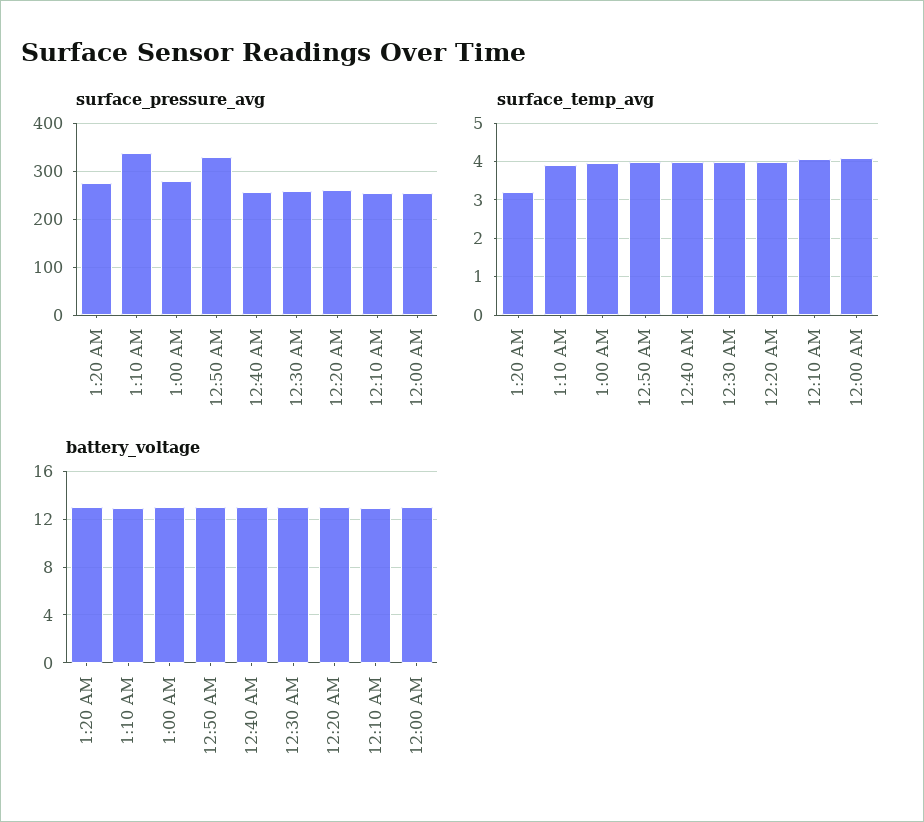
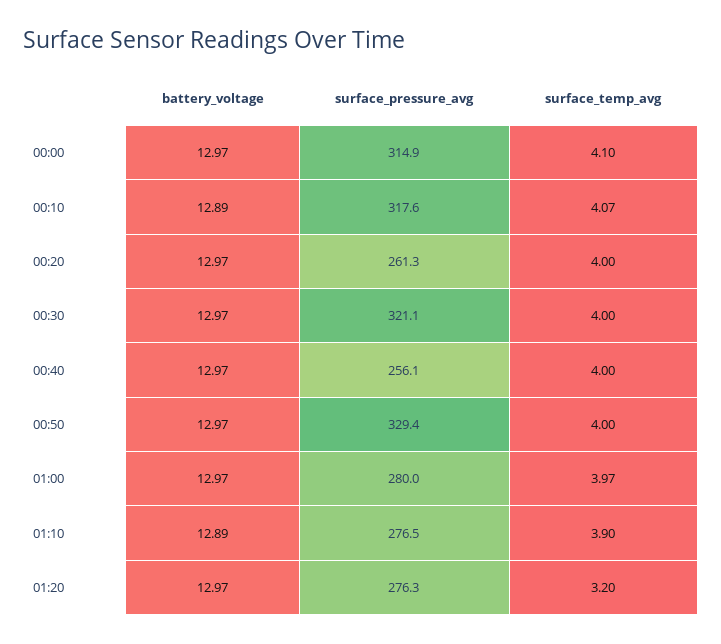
  {
    "surface_pressure_avg": {
      "1:20 AM": 276.3,
-     "1:10 AM": 340,
+     "1:10 AM": 276.5,
      "1:00 AM": 280,
      "12:50 AM": 329.4,
      "12:40 AM": 256.1,
-     "12:30 AM": 260,
+     "12:30 AM": 321.1,
      "12:20 AM": 261.3,
-     "12:10 AM": 260,
+     "12:10 AM": 317.6,
-     "12:00 AM": 260
+     "12:00 AM": 314.9
    },
    "surface_temp_avg": {
      "1:20 AM": 3.2,
      "1:10 AM": 3.9,
      "1:00 AM": 3.97,
      "12:50 AM": 4,
      "12:40 AM": 4,
      "12:30 AM": 4,
      "12:20 AM": 4,
      "12:10 AM": 4.07,
      "12:00 AM": 4.1
    },
    "battery_voltage": {
      "1:20 AM": 12.97,
      "1:10 AM": 12.89,
      "1:00 AM": 12.97,
      "12:50 AM": 12.97,
      "12:40 AM": 12.97,
      "12:30 AM": 12.97,
      "12:20 AM": 12.97,
      "12:10 AM": 12.89,
      "12:00 AM": 12.97
    }
  }

